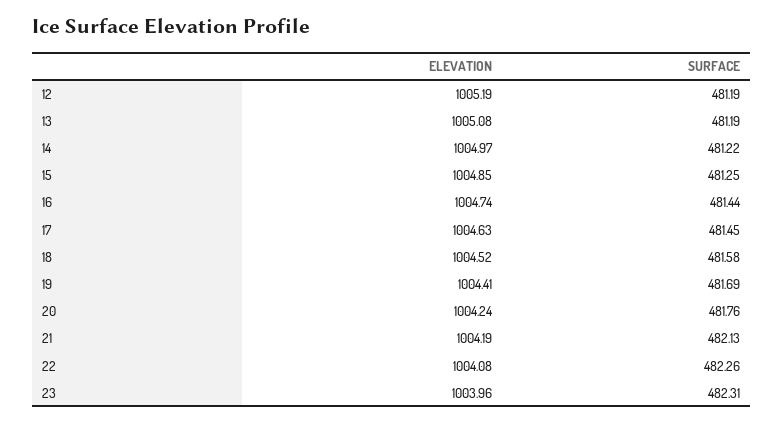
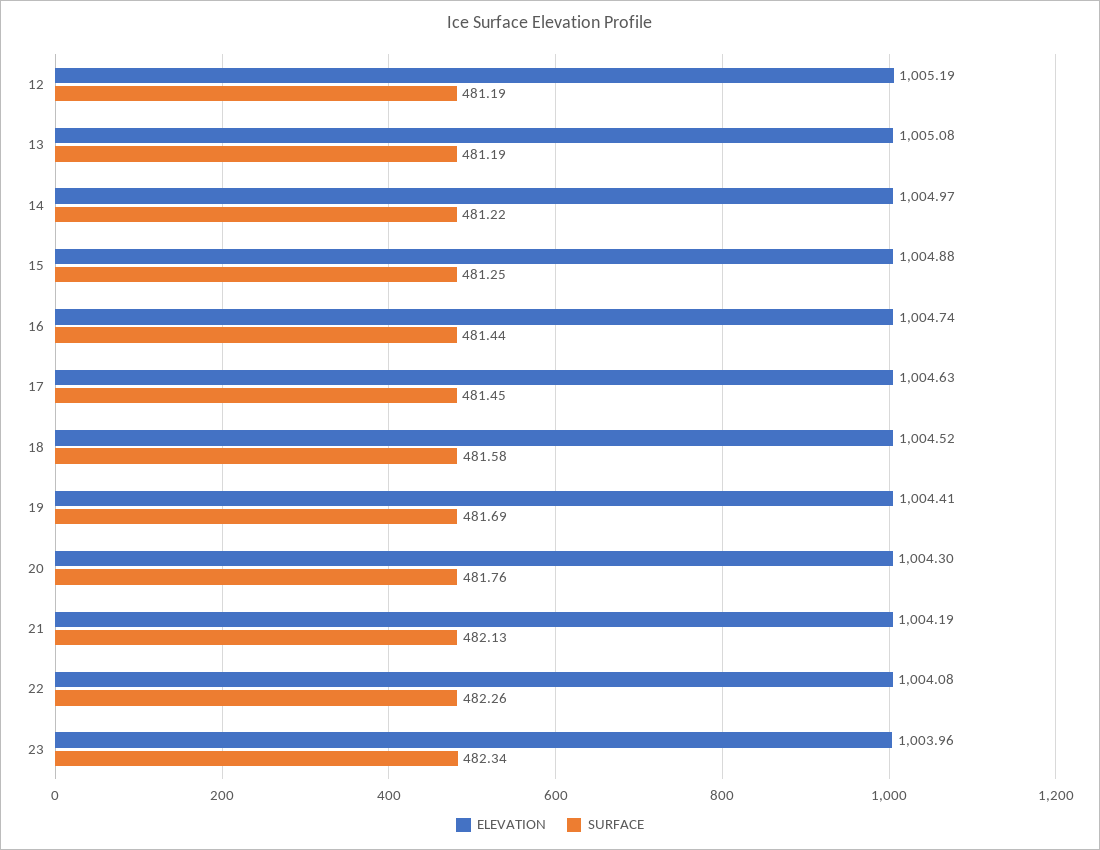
  {
    "ELEVATION": {
      "12": 1005.19,
      "13": 1005.08,
      "14": 1004.97,
-     "15": 1004.85,
+     "15": 1004.88,
      "16": 1004.74,
      "17": 1004.63,
      "18": 1004.52,
      "19": 1004.41,
-     "20": 1004.24,
+     "20": 1004.3,
      "21": 1004.19,
      "22": 1004.08,
      "23": 1003.96
    },
    "SURFACE": {
      "12": 481.19,
      "13": 481.19,
      "14": 481.22,
      "15": 481.25,
      "16": 481.44,
      "17": 481.45,
      "18": 481.58,
      "19": 481.69,
      "20": 481.76,
      "21": 482.13,
      "22": 482.26,
-     "23": 482.31
+     "23": 482.34
    }
  }

